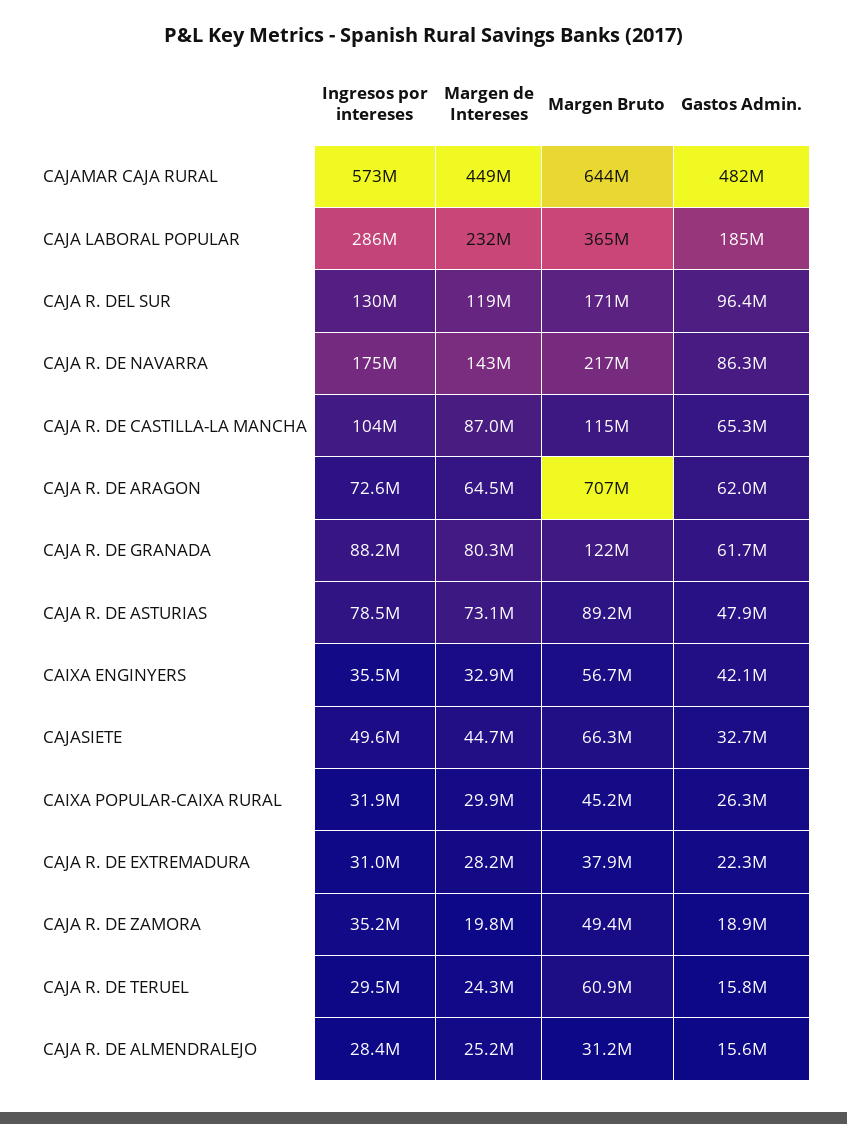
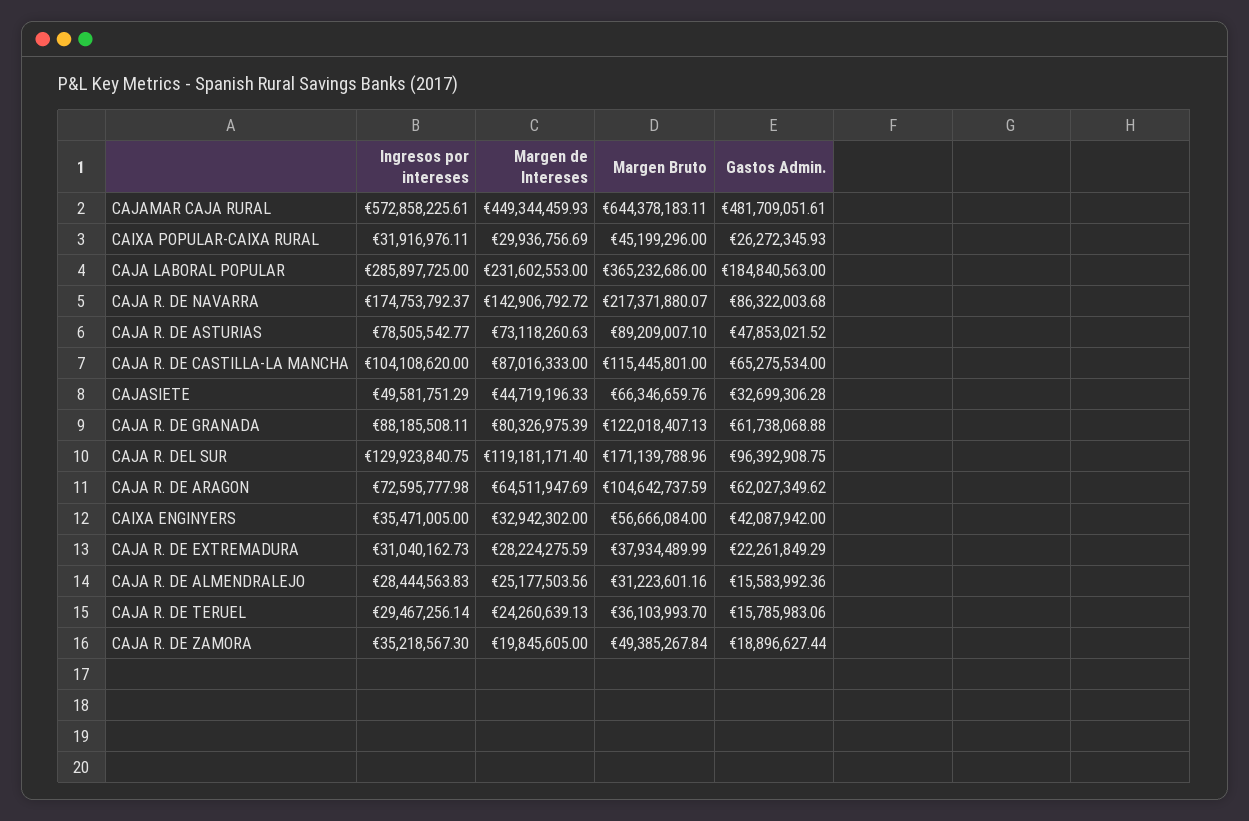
  {
    "Ingresos por intereses": {
      "CAJAMAR CAJA RURAL": 572858225.61,
      "CAJA LABORAL POPULAR": 285897725,
      "CAJA R. DEL SUR": 129923840.75,
      "CAJA R. DE NAVARRA": 174753792.37,
      "CAJA R. DE CASTILLA-LA MANCHA": 104108620,
      "CAJA R. DE ARAGON": 72595777.98,
      "CAJA R. DE GRANADA": 88185508.11,
      "CAJA R. DE ASTURIAS": 78505542.77,
      "CAIXA ENGINYERS": 35471005,
      "CAJASIETE": 49581751.29,
      "CAIXA POPULAR-CAIXA RURAL": 31916976.11,
      "CAJA R. DE EXTREMADURA": 31040162.73,
      "CAJA R. DE ZAMORA": 35218567.3,
      "CAJA R. DE TERUEL": 29467256.14,
      "CAJA R. DE ALMENDRALEJO": 28444563.83
    },
    "Margen de Intereses": {
      "CAJAMAR CAJA RURAL": 449344459.93,
      "CAJA LABORAL POPULAR": 231602553,
      "CAJA R. DEL SUR": 119181171.4,
      "CAJA R. DE NAVARRA": 142906792.72,
      "CAJA R. DE CASTILLA-LA MANCHA": 87016333,
      "CAJA R. DE ARAGON": 64511947.69,
      "CAJA R. DE GRANADA": 80326975.39,
      "CAJA R. DE ASTURIAS": 73118260.63,
      "CAIXA ENGINYERS": 32942302,
      "CAJASIETE": 44719196.33,
      "CAIXA POPULAR-CAIXA RURAL": 29936756.69,
      "CAJA R. DE EXTREMADURA": 28224275.59,
      "CAJA R. DE ZAMORA": 19845605,
      "CAJA R. DE TERUEL": 24260639.13,
      "CAJA R. DE ALMENDRALEJO": 25177503.56
    },
    "Margen Bruto": {
      "CAJAMAR CAJA RURAL": 644378183.11,
      "CAJA LABORAL POPULAR": 365232686,
      "CAJA R. DEL SUR": 171139788.96,
      "CAJA R. DE NAVARRA": 217371880.07,
      "CAJA R. DE CASTILLA-LA MANCHA": 115445801,
-     "CAJA R. DE ARAGON": 707000000,
+     "CAJA R. DE ARAGON": 104642737.59,
      "CAJA R. DE GRANADA": 122018407.13,
      "CAJA R. DE ASTURIAS": 89209007.1,
      "CAIXA ENGINYERS": 56666084,
      "CAJASIETE": 66346659.76,
      "CAIXA POPULAR-CAIXA RURAL": 45199296,
      "CAJA R. DE EXTREMADURA": 37934489.99,
      "CAJA R. DE ZAMORA": 49385267.84,
-     "CAJA R. DE TERUEL": 60900000,
+     "CAJA R. DE TERUEL": 36103993.7,
      "CAJA R. DE ALMENDRALEJO": 31223601.16
    },
    "Gastos Admin.": {
      "CAJAMAR CAJA RURAL": 481709051.61,
      "CAJA LABORAL POPULAR": 184840563,
      "CAJA R. DEL SUR": 96392908.75,
      "CAJA R. DE NAVARRA": 86322003.68,
      "CAJA R. DE CASTILLA-LA MANCHA": 65275534,
      "CAJA R. DE ARAGON": 62027349.62,
      "CAJA R. DE GRANADA": 61738068.88,
      "CAJA R. DE ASTURIAS": 47853021.52,
      "CAIXA ENGINYERS": 42087942,
      "CAJASIETE": 32699306.28,
      "CAIXA POPULAR-CAIXA RURAL": 26272345.93,
      "CAJA R. DE EXTREMADURA": 22261849.29,
      "CAJA R. DE ZAMORA": 18896627.44,
      "CAJA R. DE TERUEL": 15785983.06,
      "CAJA R. DE ALMENDRALEJO": 15583992.36
    }
  }

